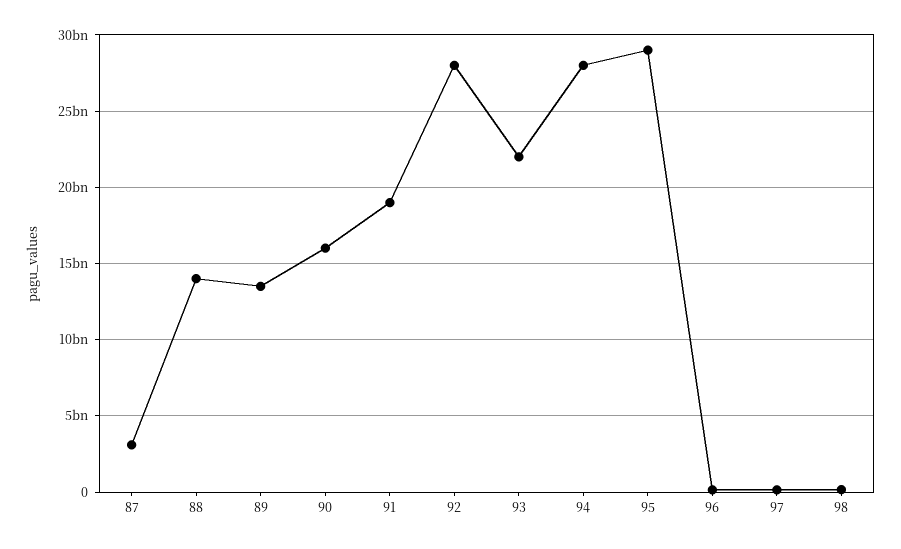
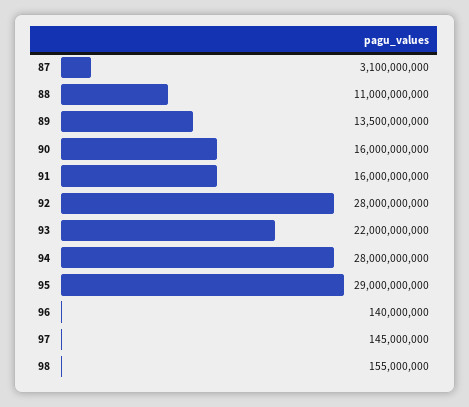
  {
    "87": 3100000000,
-   "88": 14000000000,
+   "88": 11000000000,
    "89": 13500000000,
    "90": 16000000000,
-   "91": 19000000000,
+   "91": 16000000000,
    "92": 28000000000,
    "93": 22000000000,
    "94": 28000000000,
    "95": 29000000000,
    "96": 140000000,
    "97": 145000000,
    "98": 155000000
  }

